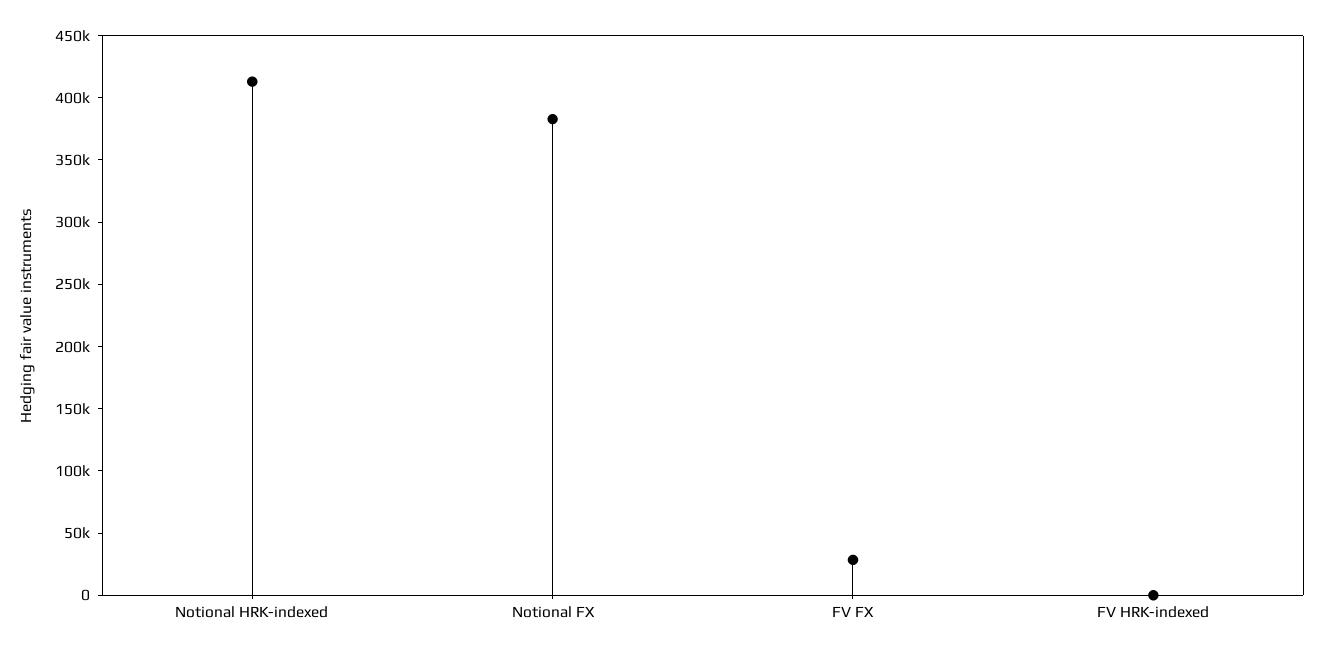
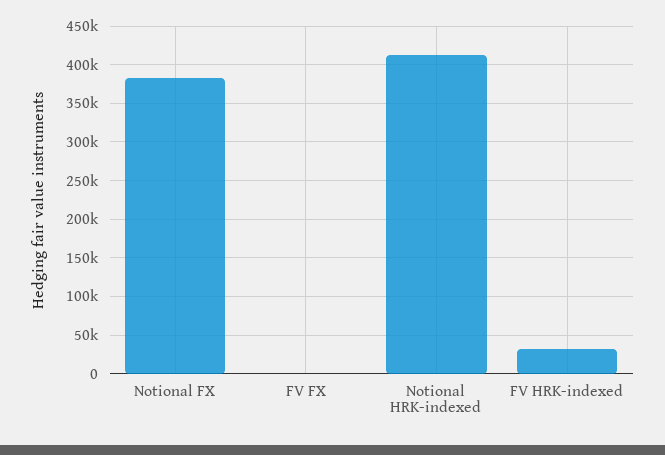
  {
    "Notional HRK-indexed": 410000,
    "Notional FX": 380000,
-   "FV FX": 30000,
+   "FV FX": 0,
-   "FV HRK-indexed": 0
+   "FV HRK-indexed": 30000
  }

